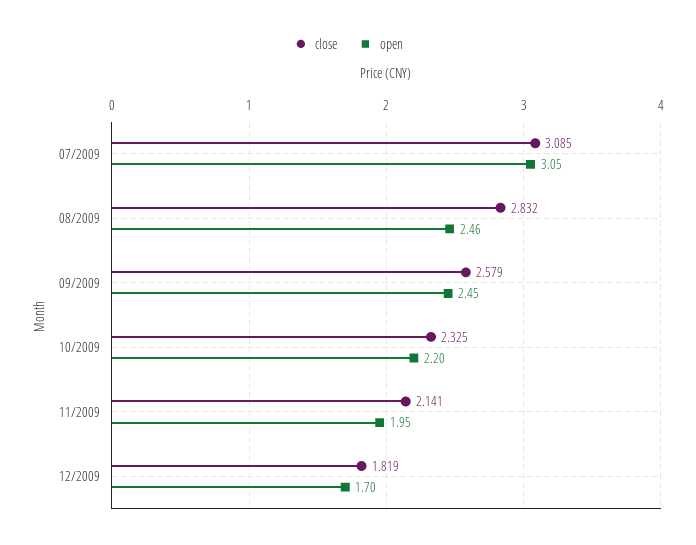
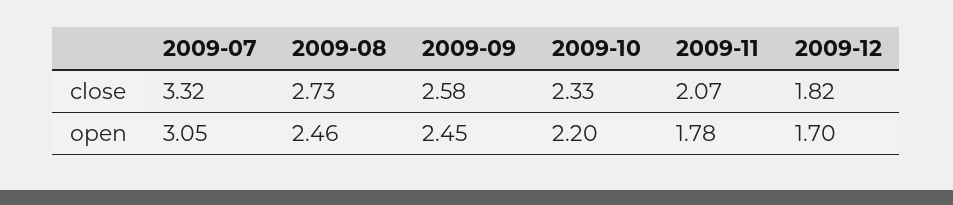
  {
    "close": {
-     "07/2009": 3.085,
+     "07/2009": 3.32,
-     "08/2009": 2.832,
+     "08/2009": 2.73,
      "09/2009": 2.579,
      "10/2009": 2.325,
-     "11/2009": 2.141,
+     "11/2009": 2.07,
      "12/2009": 1.819
    },
    "open": {
      "07/2009": 3.05,
      "08/2009": 2.46,
      "09/2009": 2.45,
      "10/2009": 2.2,
-     "11/2009": 1.95,
+     "11/2009": 1.78,
      "12/2009": 1.7
    }
  }

